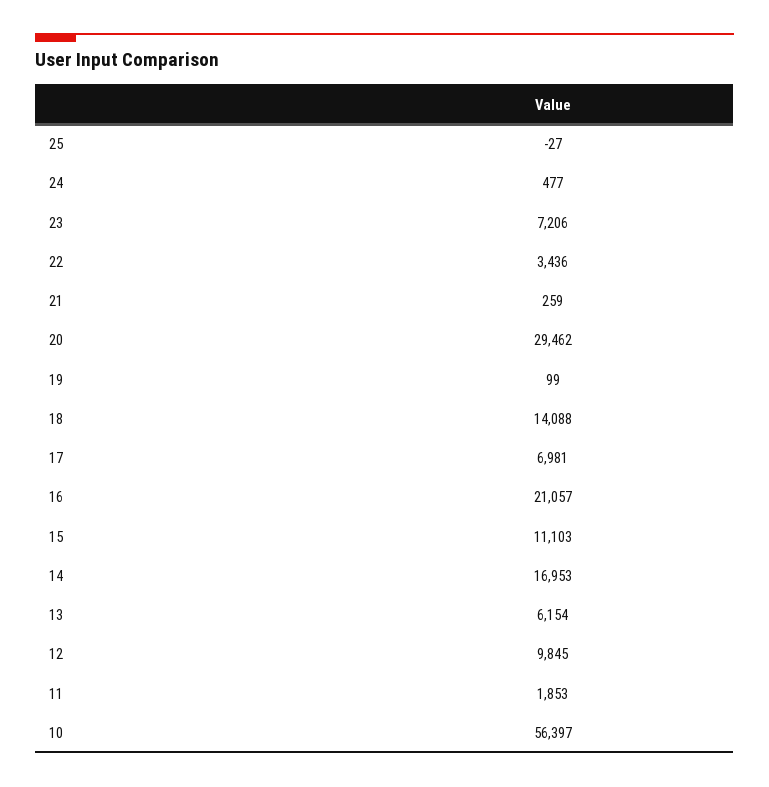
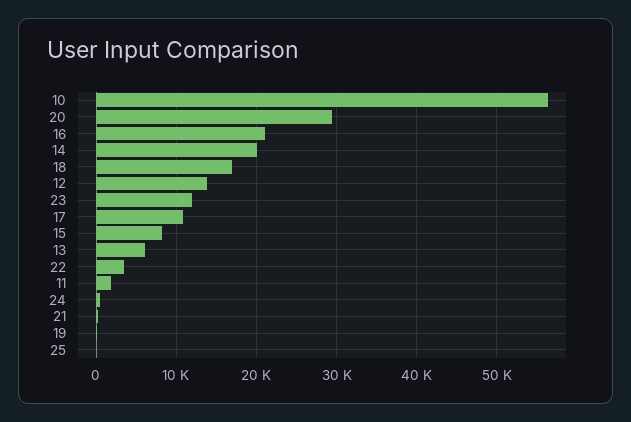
  {
    "25": -27,
    "24": 477,
-   "23": 7206,
+   "23": 12000,
    "22": 3436,
    "21": 259,
    "20": 29462,
    "19": 99,
-   "18": 14088,
+   "18": 17000,
-   "17": 6981,
+   "17": 11000,
    "16": 21057,
-   "15": 11103,
+   "15": 8000,
-   "14": 16953,
+   "14": 20000,
    "13": 6154,
-   "12": 9845,
+   "12": 14000,
    "11": 1853,
    "10": 56397
  }

